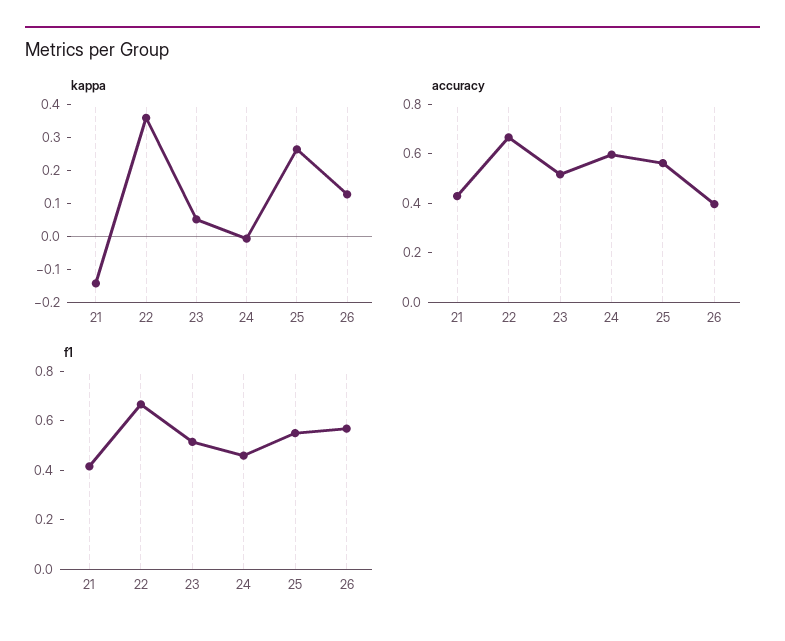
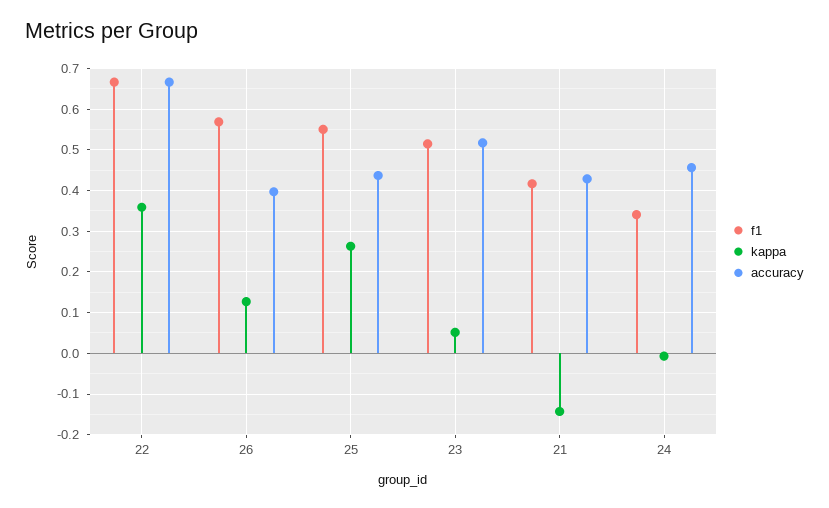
  {
    "kappa": {
      "21": -0.14,
      "22": 0.36,
      "23": 0.06,
      "24": 0,
      "25": 0.26,
      "26": 0.12
    },
    "accuracy": {
      "21": 0.42,
      "22": 0.66,
      "23": 0.52,
-     "24": 0.6,
+     "24": 0.46,
-     "25": 0.55,
+     "25": 0.44,
      "26": 0.4
    },
    "f1": {
      "21": 0.42,
      "22": 0.66,
      "23": 0.52,
-     "24": 0.45,
+     "24": 0.34,
      "25": 0.56,
      "26": 0.56
    }
  }

